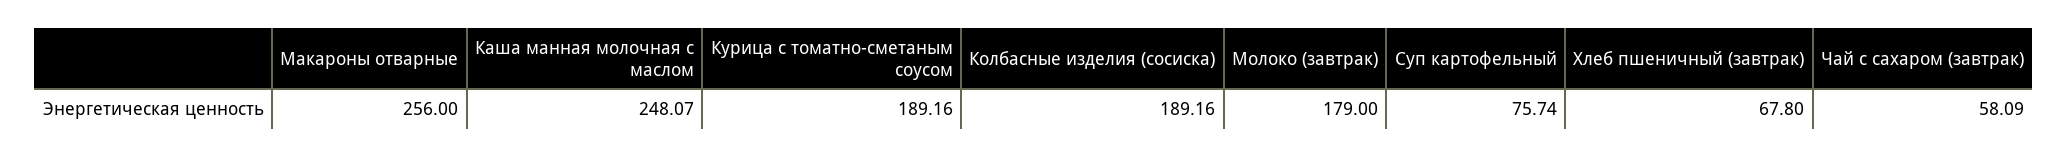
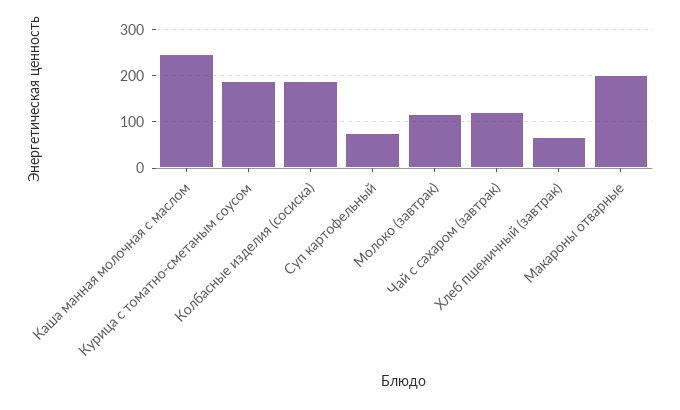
  {
-   "Макароны отварные": 256,
+   "Макароны отварные": 200,
    "Каша манная молочная с маслом": 248.07,
    "Курица с томатно-сметаным соусом": 189.16,
    "Колбасные изделия (сосиска)": 189.16,
-   "Молоко (завтрак)": 179,
+   "Молоко (завтрак)": 120,
    "Суп картофельный": 75.74,
    "Хлеб пшеничный (завтрак)": 67.8,
-   "Чай с сахаром (завтрак)": 58.09
+   "Чай с сахаром (завтрак)": 120
  }

